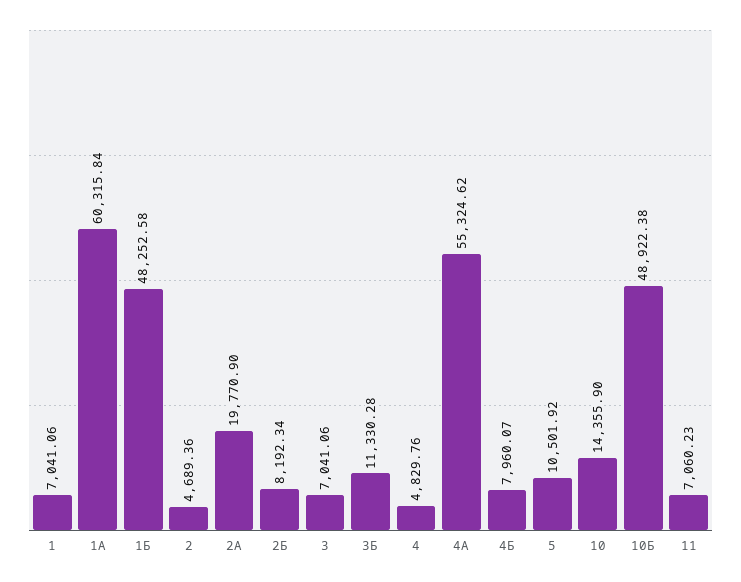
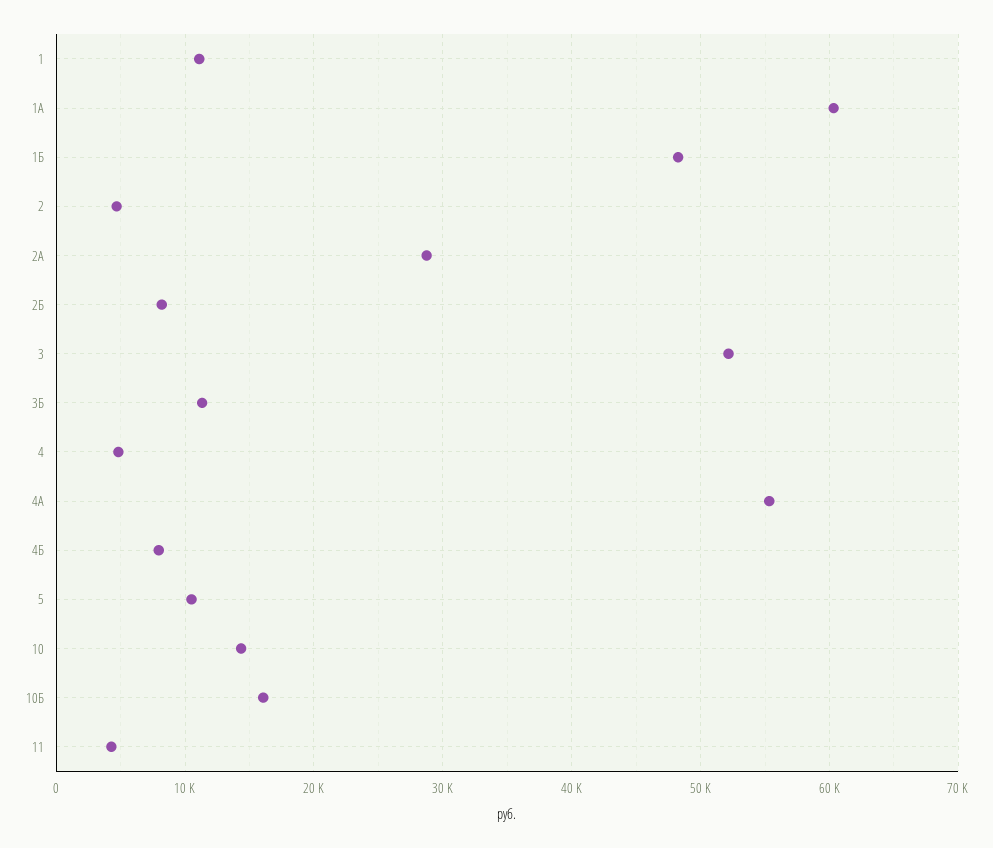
  {
-   "1": 7041.06,
+   "1": 11000,
    "1А": 60315.84,
    "1Б": 48252.58,
    "2": 4689.36,
-   "2А": 19770.9,
+   "2А": 29000,
    "2Б": 8192.34,
-   "3": 7041.06,
+   "3": 52000,
    "3Б": 11330.28,
    "4": 4829.76,
    "4А": 55324.62,
    "4Б": 7960.07,
    "5": 10501.92,
    "10": 14355.9,
-   "10Б": 48922.38,
+   "10Б": 16000,
-   "11": 7060.23
+   "11": 4000
  }

